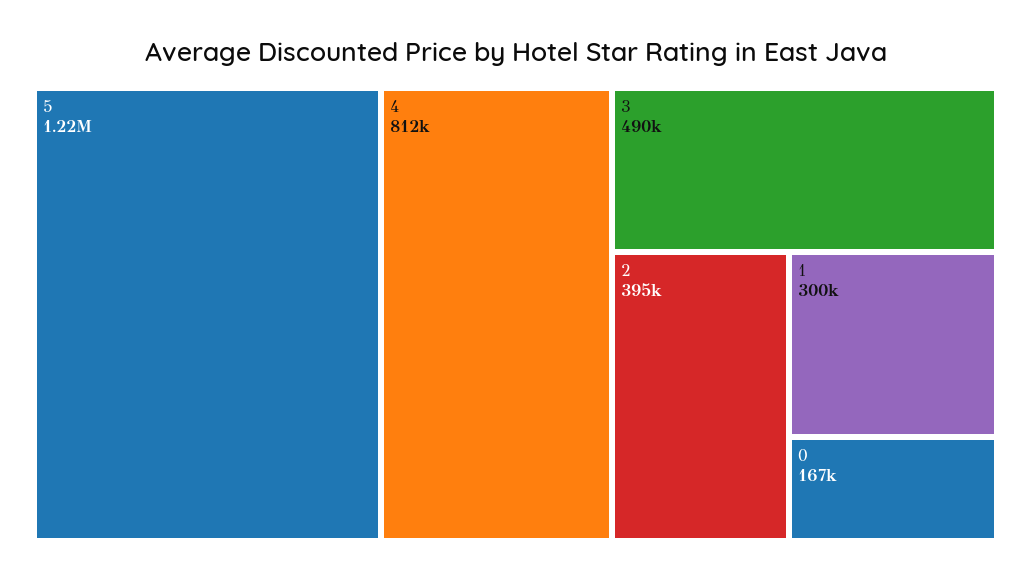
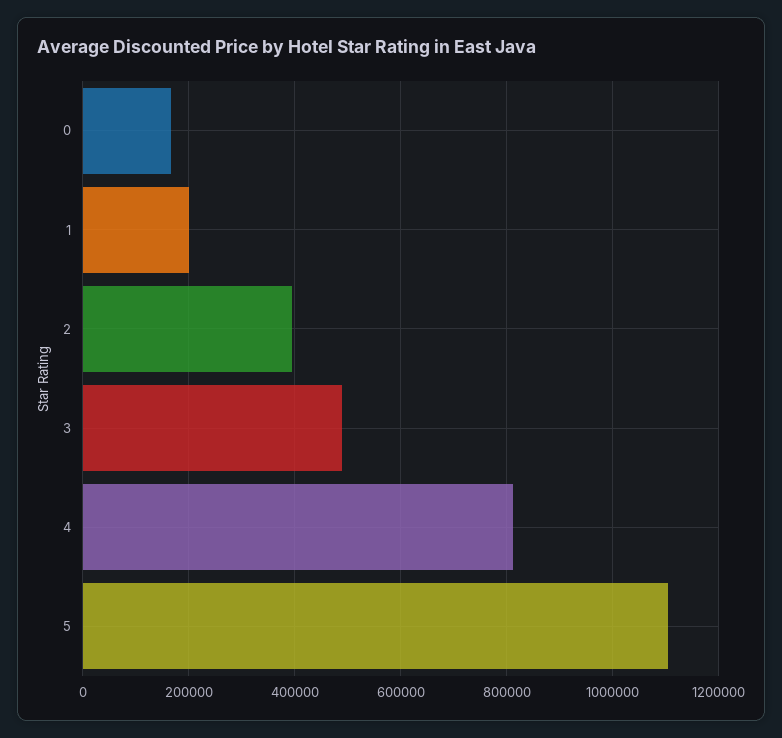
  {
-   "5": 1220000,
+   "5": 1100000,
    "4": 812000,
    "3": 490000,
    "2": 395000,
-   "1": 300000,
+   "1": 200000,
    "0": 167000
  }

